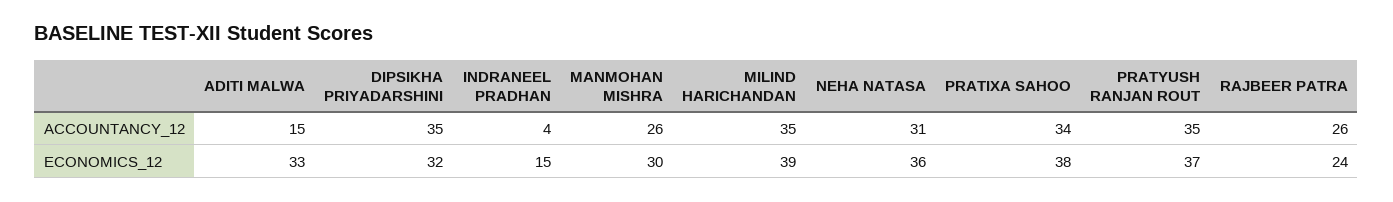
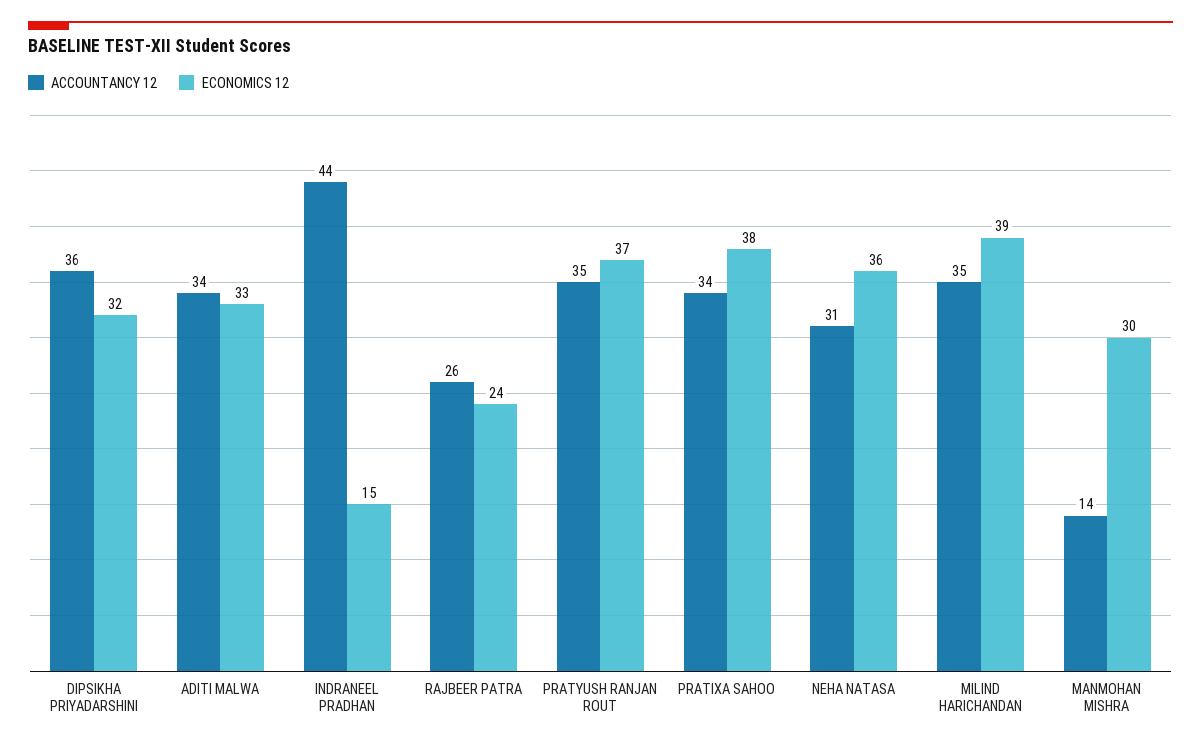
  {
    "ACCOUNTANCY_12": {
-     "ADITI MALWA": 15,
+     "ADITI MALWA": 34,
-     "DIPSIKHA PRIYADARSHINI": 35,
+     "DIPSIKHA PRIYADARSHINI": 36,
-     "INDRANEEL PRADHAN": 4,
+     "INDRANEEL PRADHAN": 44,
-     "MANMOHAN MISHRA": 26,
+     "MANMOHAN MISHRA": 14,
      "MILIND HARICHANDAN": 35,
      "NEHA NATASA": 31,
      "PRATIXA SAHOO": 34,
      "PRATYUSH RANJAN ROUT": 35,
      "RAJBEER PATRA": 26
    },
    "ECONOMICS_12": {
      "ADITI MALWA": 33,
      "DIPSIKHA PRIYADARSHINI": 32,
      "INDRANEEL PRADHAN": 15,
      "MANMOHAN MISHRA": 30,
      "MILIND HARICHANDAN": 39,
      "NEHA NATASA": 36,
      "PRATIXA SAHOO": 38,
      "PRATYUSH RANJAN ROUT": 37,
      "RAJBEER PATRA": 24
    }
  }

